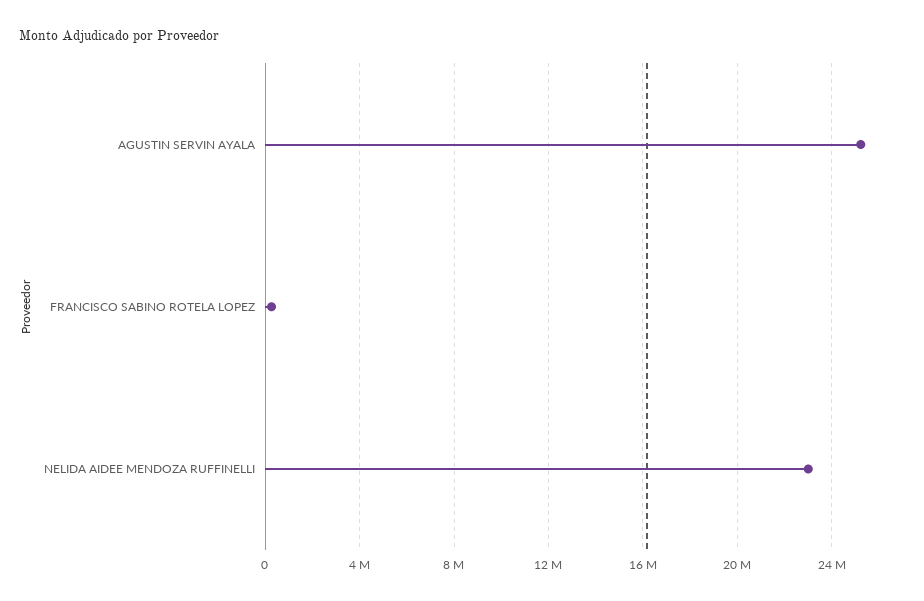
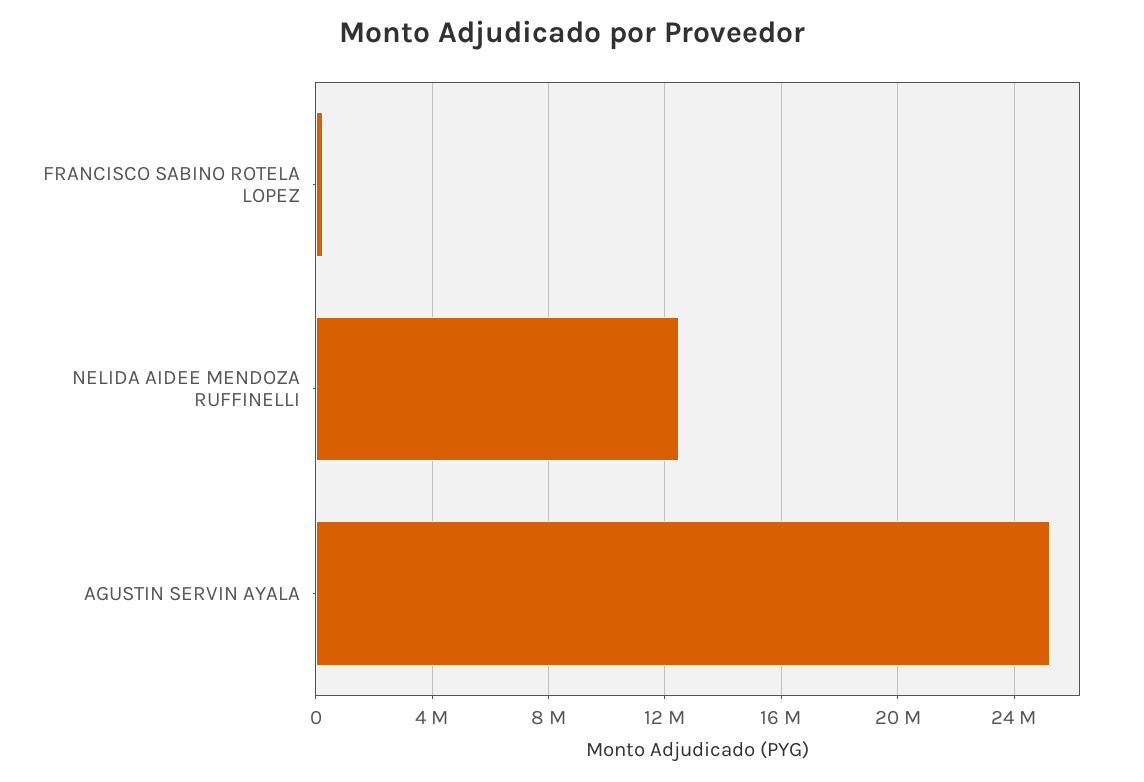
  {
    "AGUSTIN SERVIN AYALA": 25000000,
    "FRANCISCO SABINO ROTELA LOPEZ": 500000,
-   "NELIDA AIDEE MENDOZA RUFFINELLI": 23000000
+   "NELIDA AIDEE MENDOZA RUFFINELLI": 12500000
  }

